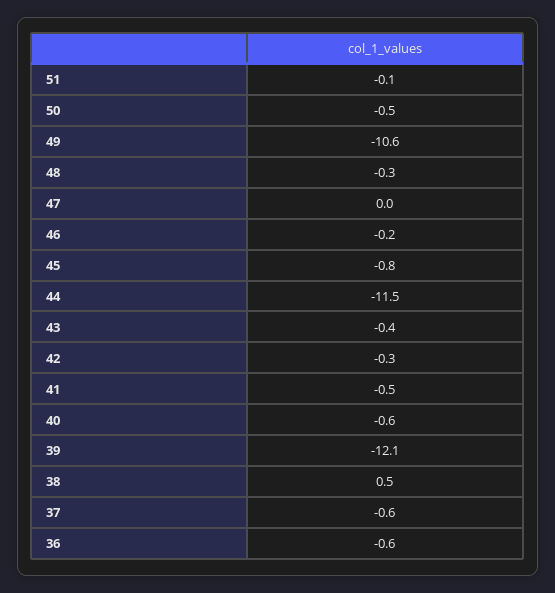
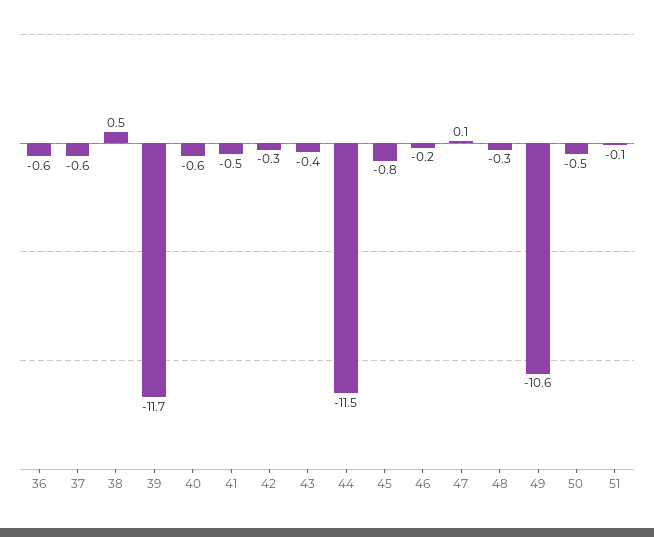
  {
    "51": -0.1,
    "50": -0.5,
    "49": -10.6,
    "48": -0.3,
-   "47": 0,
+   "47": 0.1,
    "46": -0.2,
    "45": -0.8,
    "44": -11.5,
    "43": -0.4,
    "42": -0.3,
    "41": -0.5,
    "40": -0.6,
-   "39": -12.1,
+   "39": -11.7,
    "38": 0.5,
    "37": -0.6,
    "36": -0.6
  }

